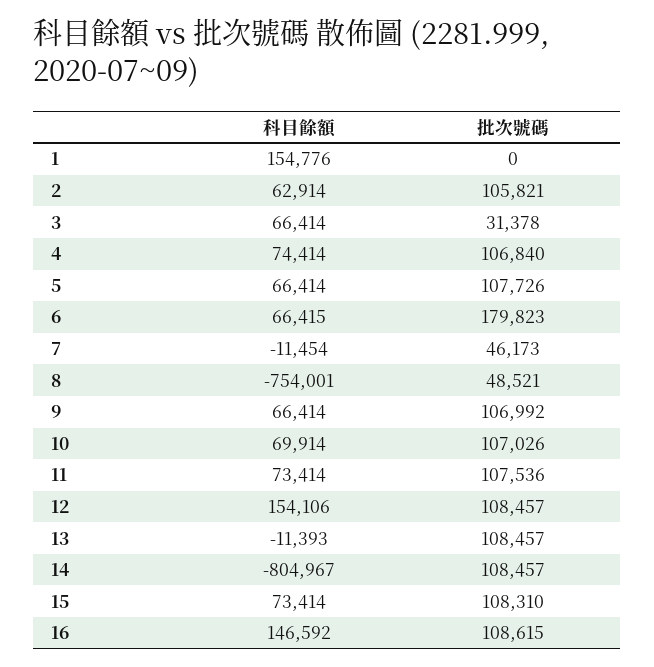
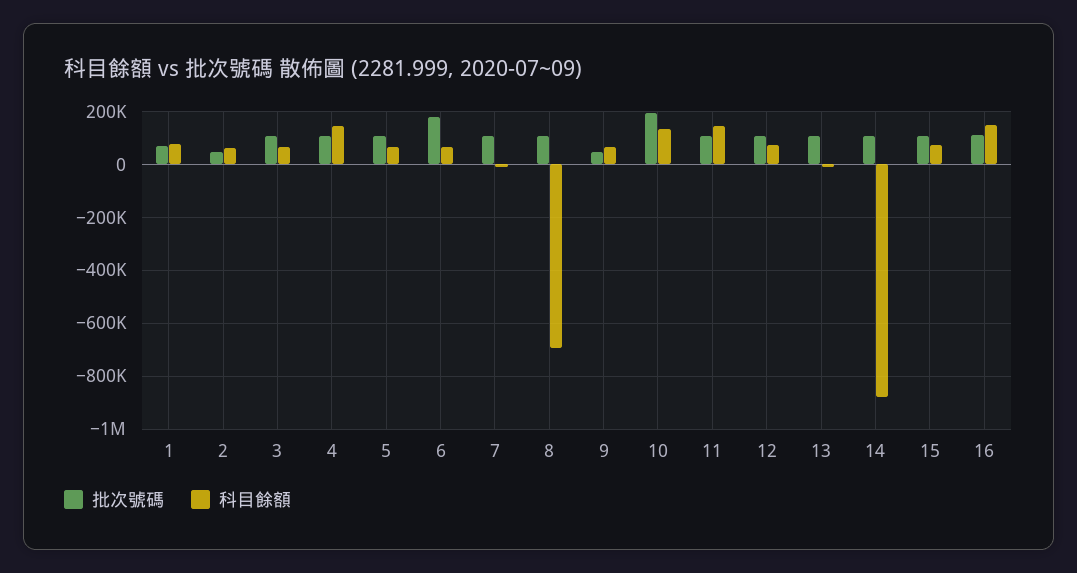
  {
    "科目餘額": {
-     "1": 154776,
+     "1": 75000,
      "2": 62914,
      "3": 66414,
-     "4": 74414,
+     "4": 150000,
      "5": 66414,
      "6": 66415,
      "7": -11454,
-     "8": -754001,
+     "8": -700000,
      "9": 66414,
-     "10": 69914,
+     "10": 125000,
-     "11": 73414,
+     "11": 150000,
-     "12": 154106,
+     "12": 75000,
      "13": -11393,
-     "14": -804967,
+     "14": -875000,
      "15": 73414,
      "16": 146592
    },
    "批次號碼": {
-     "1": 0,
+     "1": 75000,
-     "2": 105821,
+     "2": 50000,
-     "3": 31378,
+     "3": 100000,
      "4": 106840,
      "5": 107726,
      "6": 179823,
-     "7": 46173,
+     "7": 100000,
-     "8": 48521,
+     "8": 100000,
-     "9": 106992,
+     "9": 50000,
-     "10": 107026,
+     "10": 200000,
      "11": 107536,
      "12": 108457,
      "13": 108457,
      "14": 108457,
      "15": 108310,
      "16": 108615
    }
  }

